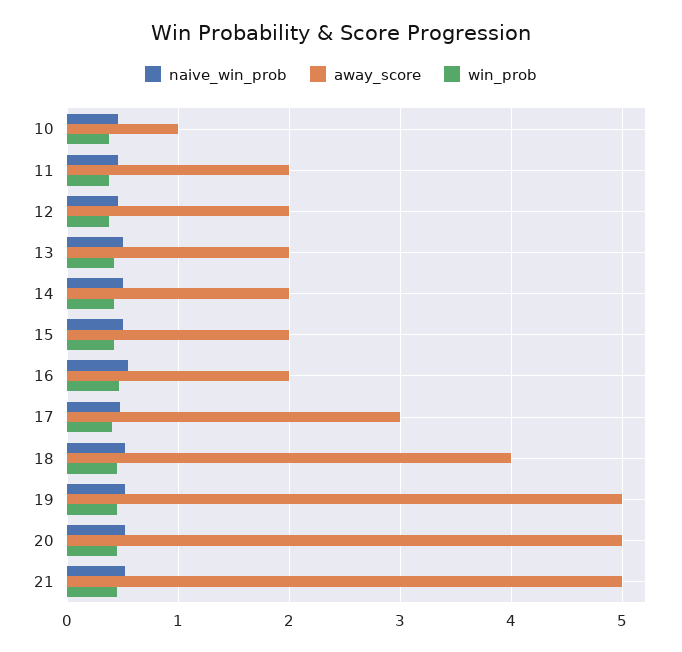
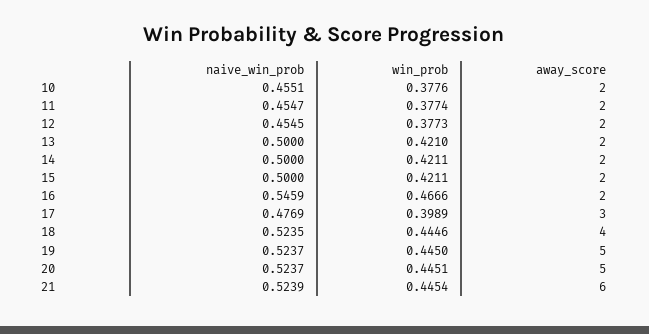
  {
    "naive_win_prob": {
      "10": 0.4551,
      "11": 0.4547,
      "12": 0.4545,
      "13": 0.5,
      "14": 0.5,
      "15": 0.5,
      "16": 0.5459,
      "17": 0.4769,
      "18": 0.5235,
      "19": 0.5237,
      "20": 0.5237,
      "21": 0.5239
    },
    "away_score": {
-     "10": 1,
+     "10": 2,
      "11": 2,
      "12": 2,
      "13": 2,
      "14": 2,
      "15": 2,
      "16": 2,
      "17": 3,
      "18": 4,
      "19": 5,
      "20": 5,
-     "21": 5
+     "21": 6
    },
    "win_prob": {
      "10": 0.3776,
      "11": 0.3774,
      "12": 0.3773,
      "13": 0.421,
      "14": 0.4211,
      "15": 0.4211,
      "16": 0.4666,
      "17": 0.3989,
      "18": 0.4446,
      "19": 0.445,
      "20": 0.4451,
      "21": 0.4454
    }
  }

